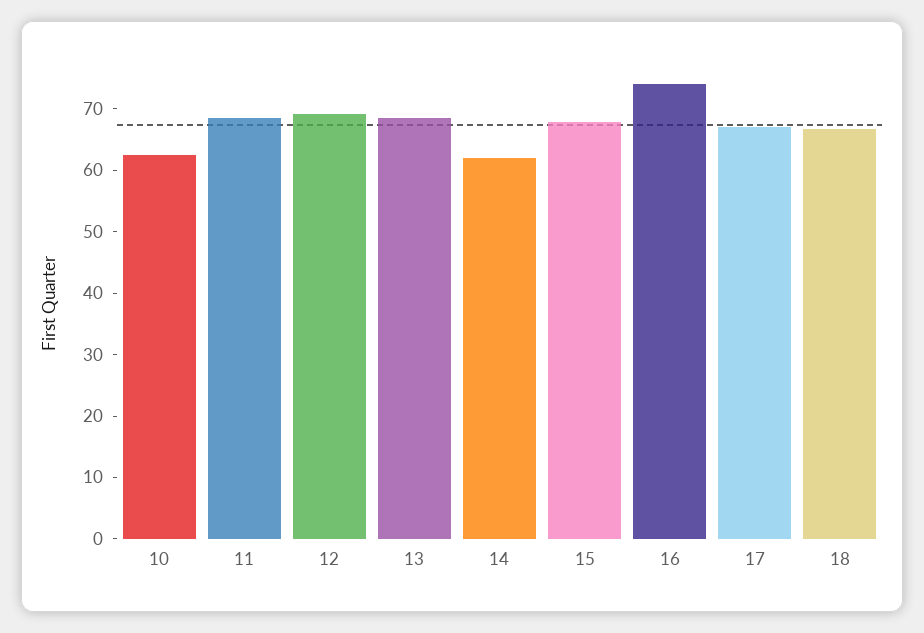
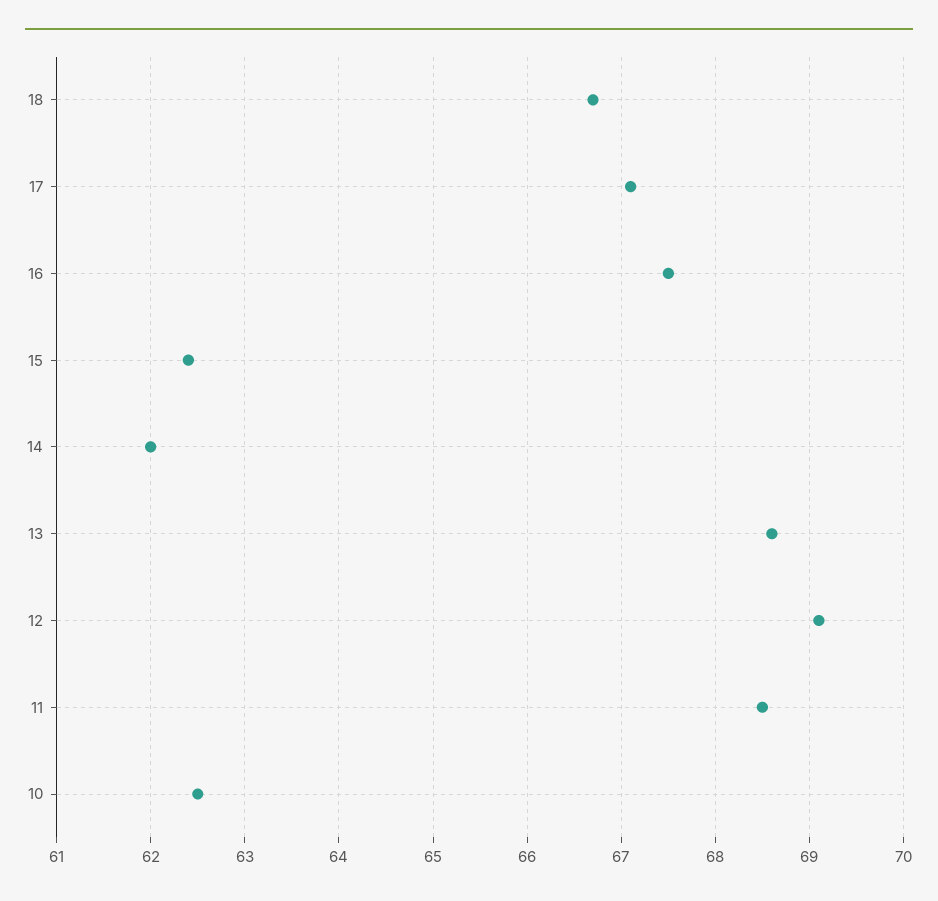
  {
    "10": 62.5,
    "11": 68.5,
    "12": 69.1,
    "13": 68.6,
    "14": 62,
-   "15": 68,
+   "15": 62.4,
-   "16": 74,
+   "16": 67.5,
    "17": 67.1,
    "18": 66.7
  }

